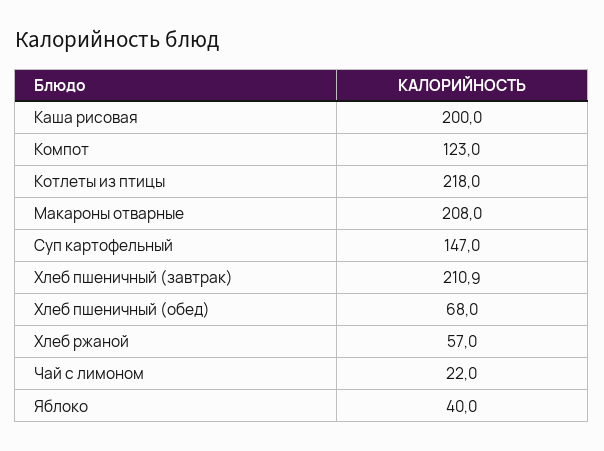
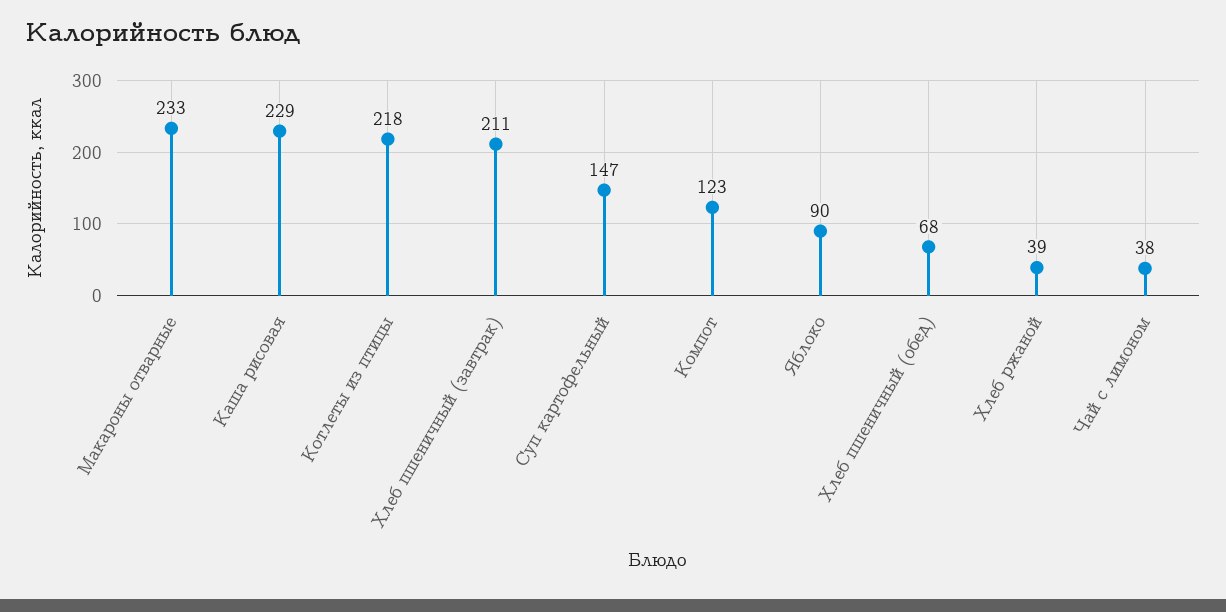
  {
-   "Каша рисовая": 200,
+   "Каша рисовая": 229,
    "Компот": 123,
    "Котлеты из птицы": 218,
-   "Макароны отварные": 208,
+   "Макароны отварные": 233,
    "Суп картофельный": 147,
    "Хлеб пшеничный (завтрак)": 210.9,
    "Хлеб пшеничный (обед)": 68,
-   "Хлеб ржаной": 57,
+   "Хлеб ржаной": 39,
-   "Чай с лимоном": 22,
+   "Чай с лимоном": 38,
-   "Яблоко": 40
+   "Яблоко": 90
  }

